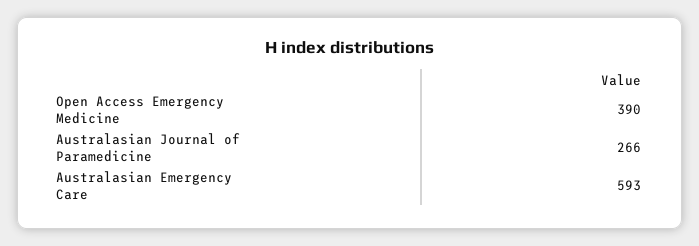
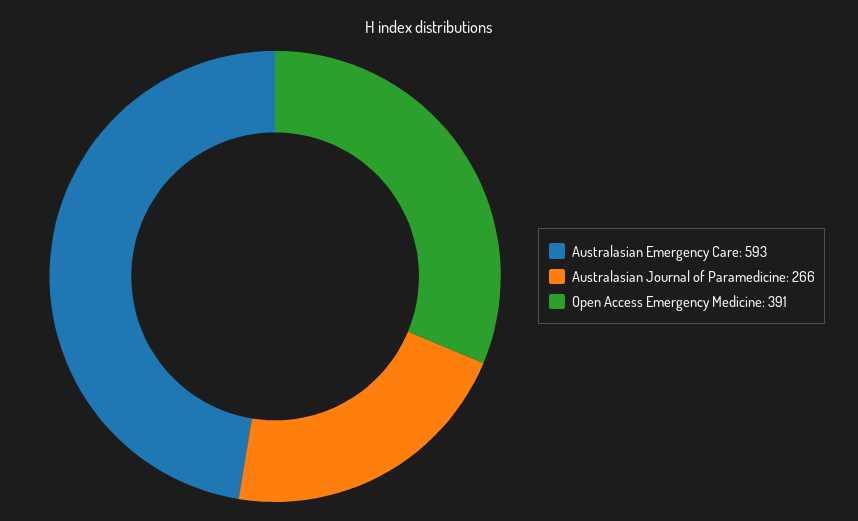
  {
-   "Open Access Emergency Medicine": 390,
+   "Open Access Emergency Medicine": 391,
    "Australasian Journal of Paramedicine": 266,
    "Australasian Emergency Care": 593
  }

